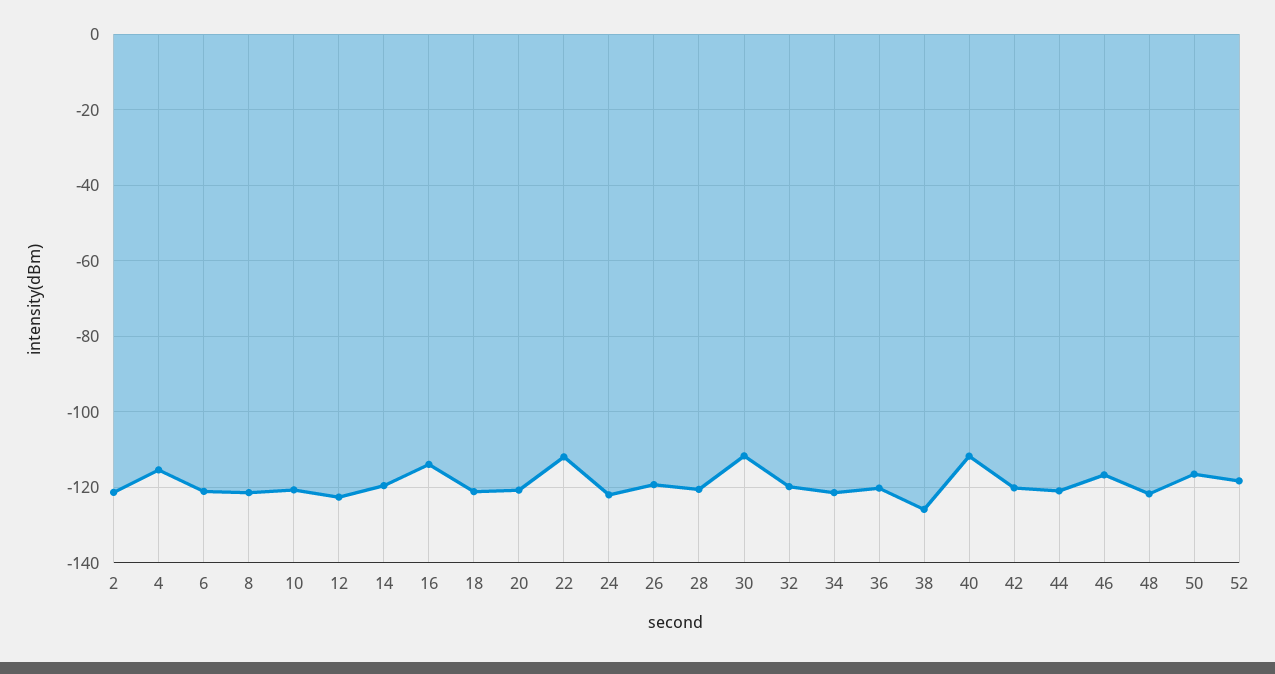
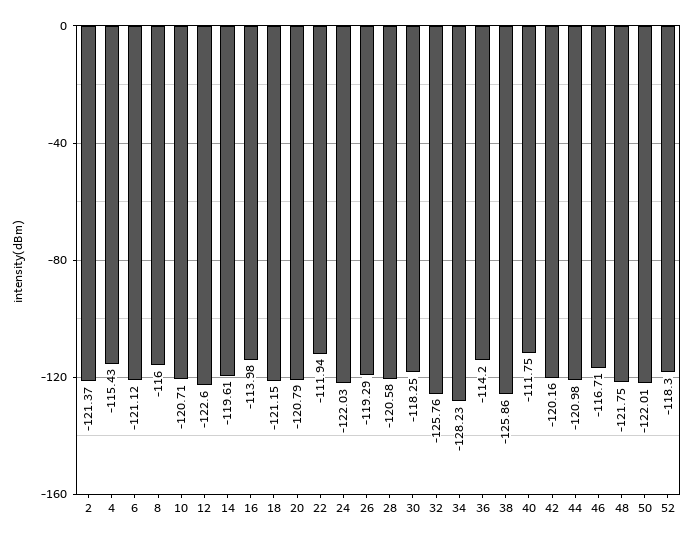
  {
    "2": -121.37,
    "4": -115.43,
    "6": -121.12,
-   "8": -122,
+   "8": -116,
    "10": -120.71,
    "12": -122.6,
    "14": -119.61,
    "16": -113.98,
    "18": -121.15,
    "20": -120.79,
    "22": -111.94,
    "24": -122.03,
    "26": -119.29,
    "28": -120.58,
-   "30": -112,
+   "30": -118.25,
-   "32": -120,
+   "32": -125.76,
-   "34": -122,
+   "34": -128.23,
-   "36": -120,
+   "36": -114.2,
    "38": -125.86,
    "40": -111.75,
    "42": -120.16,
    "44": -120.98,
    "46": -116.71,
    "48": -121.75,
-   "50": -116,
+   "50": -122.01,
    "52": -118.3
  }

